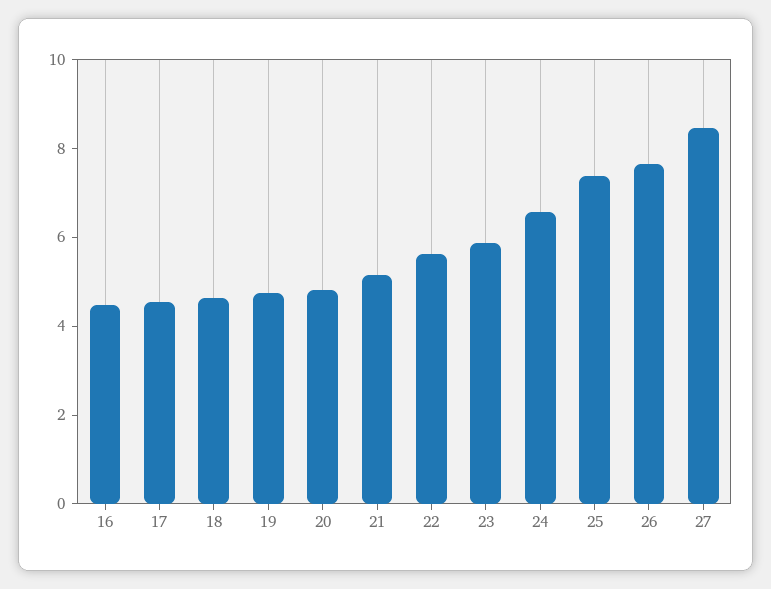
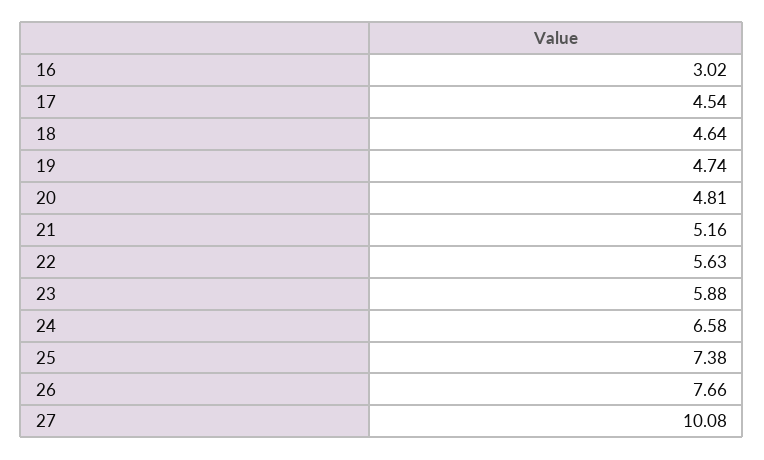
  {
-   "16": 4.5,
+   "16": 3.02,
    "17": 4.54,
    "18": 4.64,
    "19": 4.74,
    "20": 4.81,
    "21": 5.16,
    "22": 5.63,
    "23": 5.88,
    "24": 6.58,
    "25": 7.38,
    "26": 7.66,
-   "27": 8.5
+   "27": 10.08
  }

